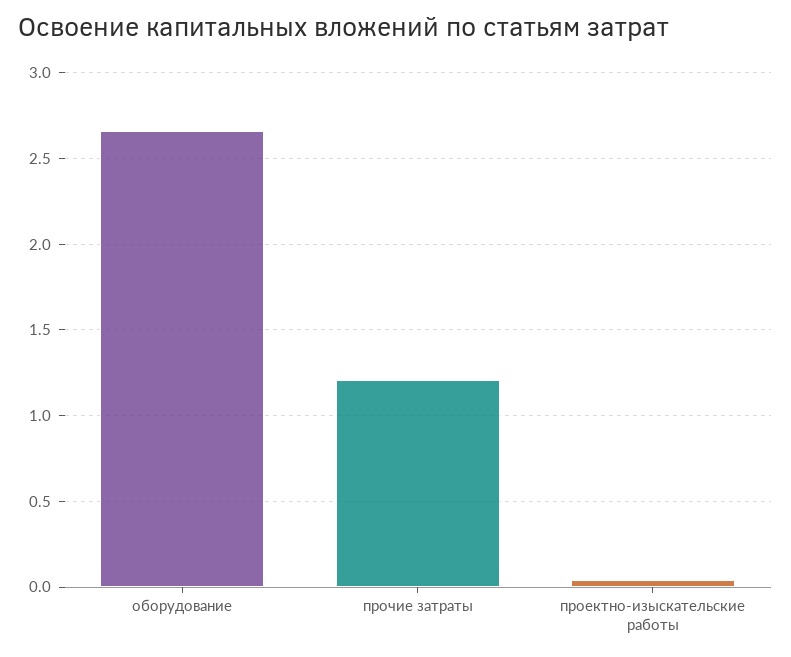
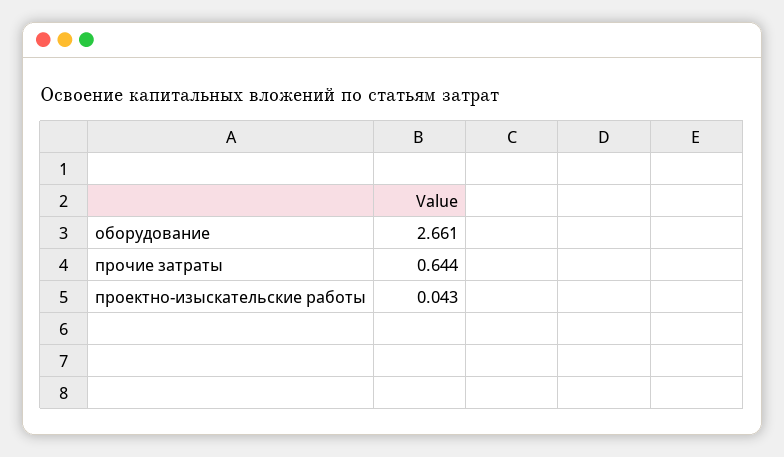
  {
    "оборудование": 2.661,
-   "прочие затраты": 1.2,
+   "прочие затраты": 0.644,
    "проектно-изыскательские работы": 0.043
  }

